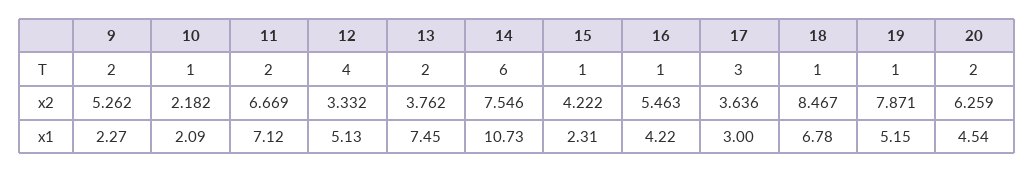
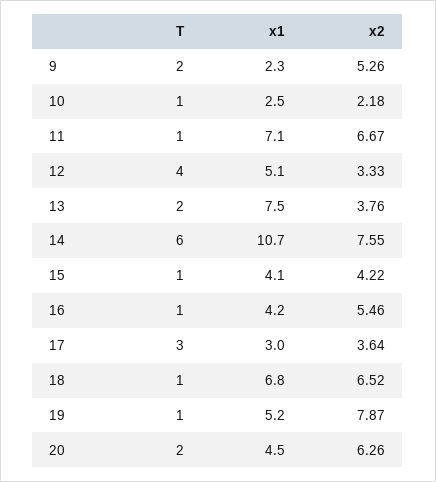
  {
    "9": {
      "T": 2,
      "x2": 5.262,
      "x1": 2.27
    },
    "10": {
      "T": 1,
      "x2": 2.182,
-     "x1": 2.09
+     "x1": 2.5
    },
    "11": {
-     "T": 2,
+     "T": 1,
      "x2": 6.669,
      "x1": 7.12
    },
    "12": {
      "T": 4,
      "x2": 3.332,
      "x1": 5.13
    },
    "13": {
      "T": 2,
      "x2": 3.762,
      "x1": 7.45
    },
    "14": {
      "T": 6,
      "x2": 7.546,
      "x1": 10.73
    },
    "15": {
      "T": 1,
      "x2": 4.222,
-     "x1": 2.31
+     "x1": 4.1
    },
    "16": {
      "T": 1,
      "x2": 5.463,
      "x1": 4.22
    },
    "17": {
      "T": 3,
      "x2": 3.636,
      "x1": 3
    },
    "18": {
      "T": 1,
-     "x2": 8.467,
+     "x2": 6.52,
      "x1": 6.78
    },
    "19": {
      "T": 1,
      "x2": 7.871,
      "x1": 5.15
    },
    "20": {
      "T": 2,
      "x2": 6.259,
      "x1": 4.54
    }
  }

